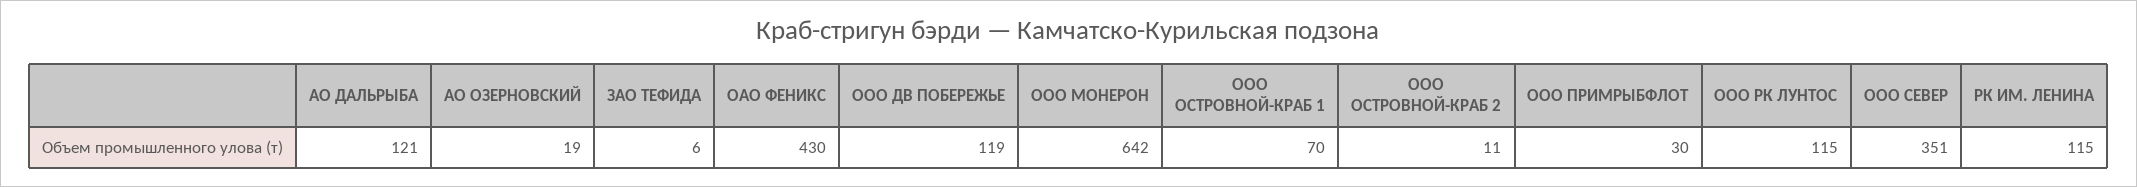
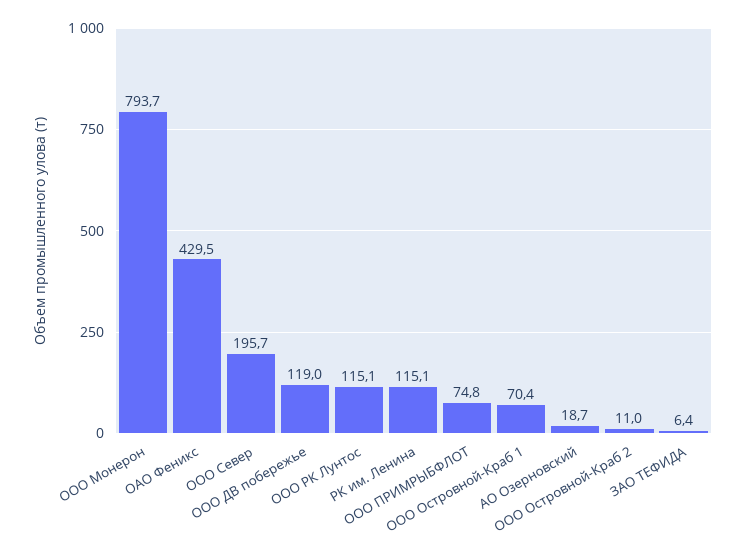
  {
-   "АО ДАЛЬРЫБА": 121,
    "АО ОЗЕРНОВСКИЙ": 18.7,
    "ЗАО ТЕФИДА": 6.4,
    "ОАО ФЕНИКС": 429.5,
    "ООО ДВ ПОБЕРЕЖЬЕ": 119,
-   "ООО МОНЕРОН": 642,
+   "ООО МОНЕРОН": 793.7,
    "ООО ОСТРОВНОЙ-КРАБ 1": 70.4,
    "ООО ОСТРОВНОЙ-КРАБ 2": 11,
-   "ООО ПРИМРЫБФЛОТ": 30,
+   "ООО ПРИМРЫБФЛОТ": 74.8,
    "ООО РК ЛУНТОС": 115.1,
-   "ООО СЕВЕР": 351,
+   "ООО СЕВЕР": 195.7,
    "РК ИМ. ЛЕНИНА": 115.1
  }

